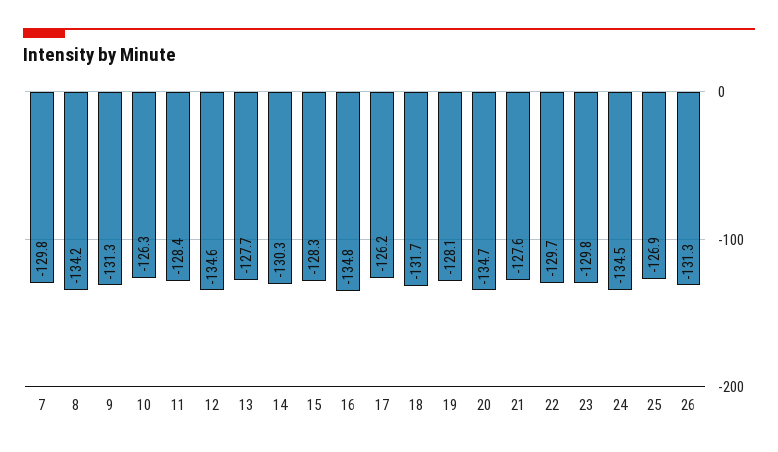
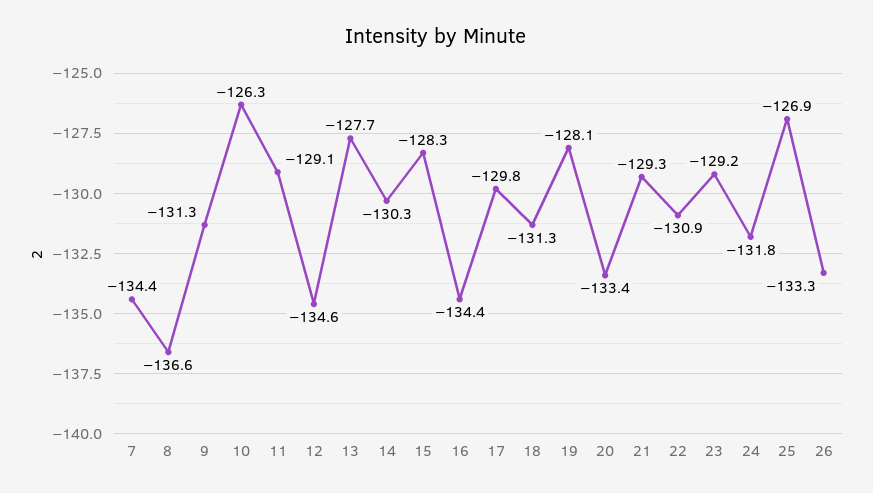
  {
-   "7": -129.8,
+   "7": -134.4,
-   "8": -134.2,
+   "8": -136.6,
    "9": -131.3,
    "10": -126.3,
-   "11": -128.4,
+   "11": -129.1,
    "12": -134.6,
    "13": -127.7,
    "14": -130.3,
    "15": -128.3,
-   "16": -134.8,
+   "16": -134.4,
-   "17": -126.2,
+   "17": -129.8,
-   "18": -131.7,
+   "18": -131.3,
    "19": -128.1,
-   "20": -134.7,
+   "20": -133.4,
-   "21": -127.6,
+   "21": -129.3,
-   "22": -129.7,
+   "22": -130.9,
-   "23": -129.8,
+   "23": -129.2,
-   "24": -134.5,
+   "24": -131.8,
    "25": -126.9,
-   "26": -131.3
+   "26": -133.3
  }

